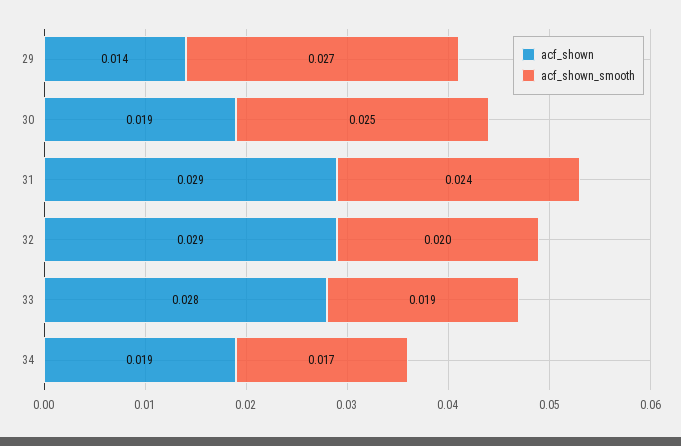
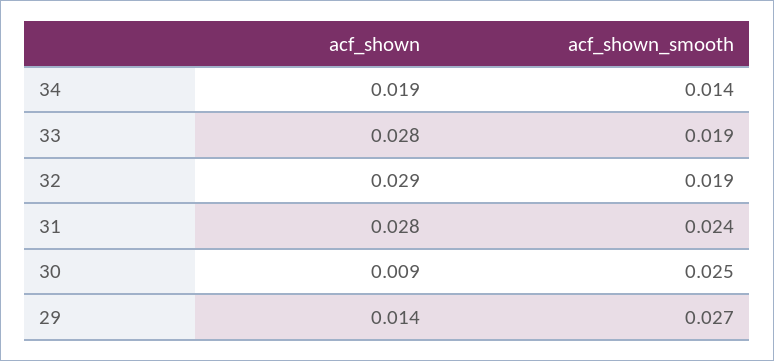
  {
    "acf_shown": {
      "29": 0.014,
-     "30": 0.019,
+     "30": 0.009,
-     "31": 0.029,
+     "31": 0.028,
      "32": 0.029,
      "33": 0.028,
      "34": 0.019
    },
    "acf_shown_smooth": {
      "29": 0.027,
      "30": 0.025,
      "31": 0.024,
-     "32": 0.02,
+     "32": 0.019,
      "33": 0.019,
-     "34": 0.017
+     "34": 0.014
    }
  }

